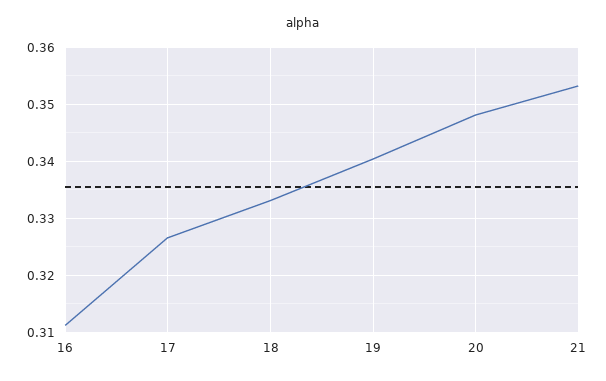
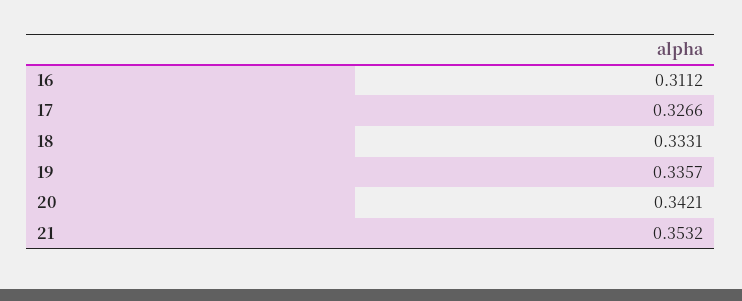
  {
    "16": 0.3112,
    "17": 0.3266,
    "18": 0.3331,
-   "19": 0.34,
+   "19": 0.3357,
-   "20": 0.348,
+   "20": 0.3421,
    "21": 0.3532
  }

